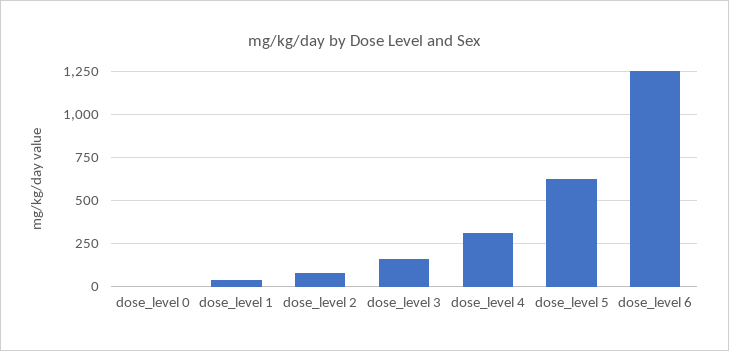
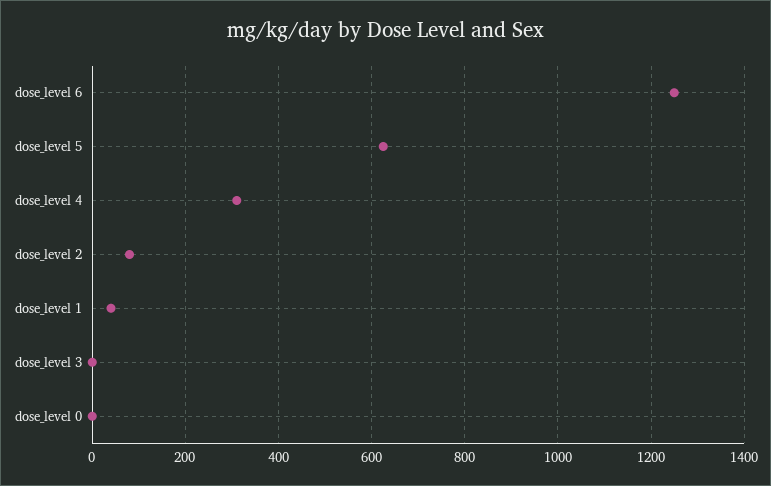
  {
    "dose_level 0": 0,
    "dose_level 1": 40,
    "dose_level 2": 80,
-   "dose_level 3": 150,
+   "dose_level 3": 0,
    "dose_level 4": 320,
    "dose_level 5": 620,
    "dose_level 6": 1260
  }

